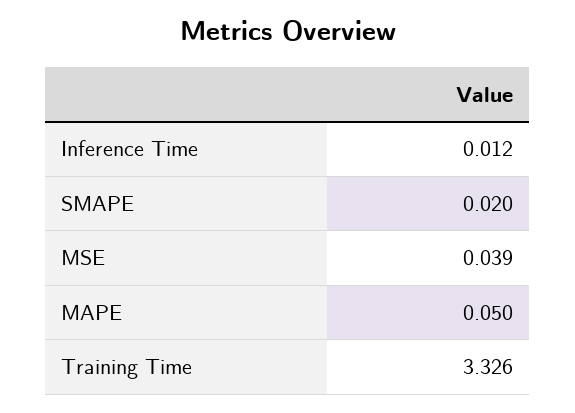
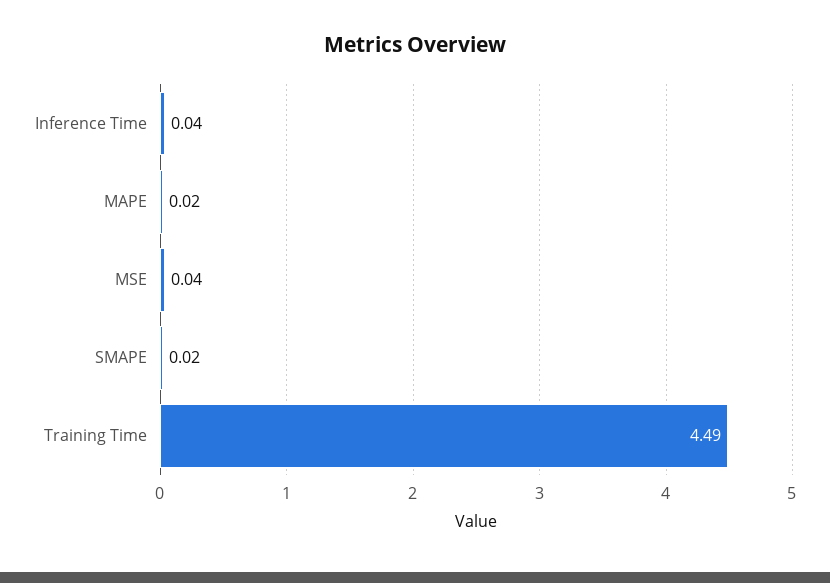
  {
-   "Inference Time": 0.012,
+   "Inference Time": 0.04,
    "SMAPE": 0.02,
    "MSE": 0.039,
-   "MAPE": 0.05,
+   "MAPE": 0.02,
-   "Training Time": 3.326
+   "Training Time": 4.49
  }

